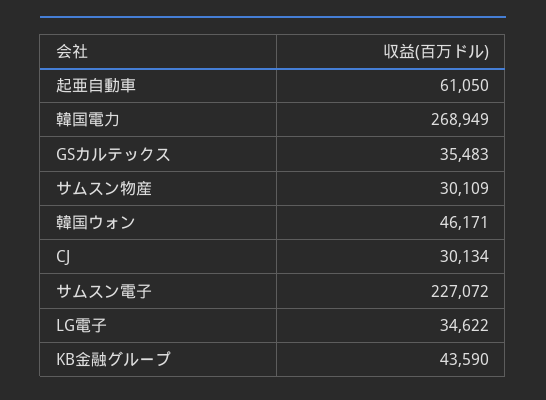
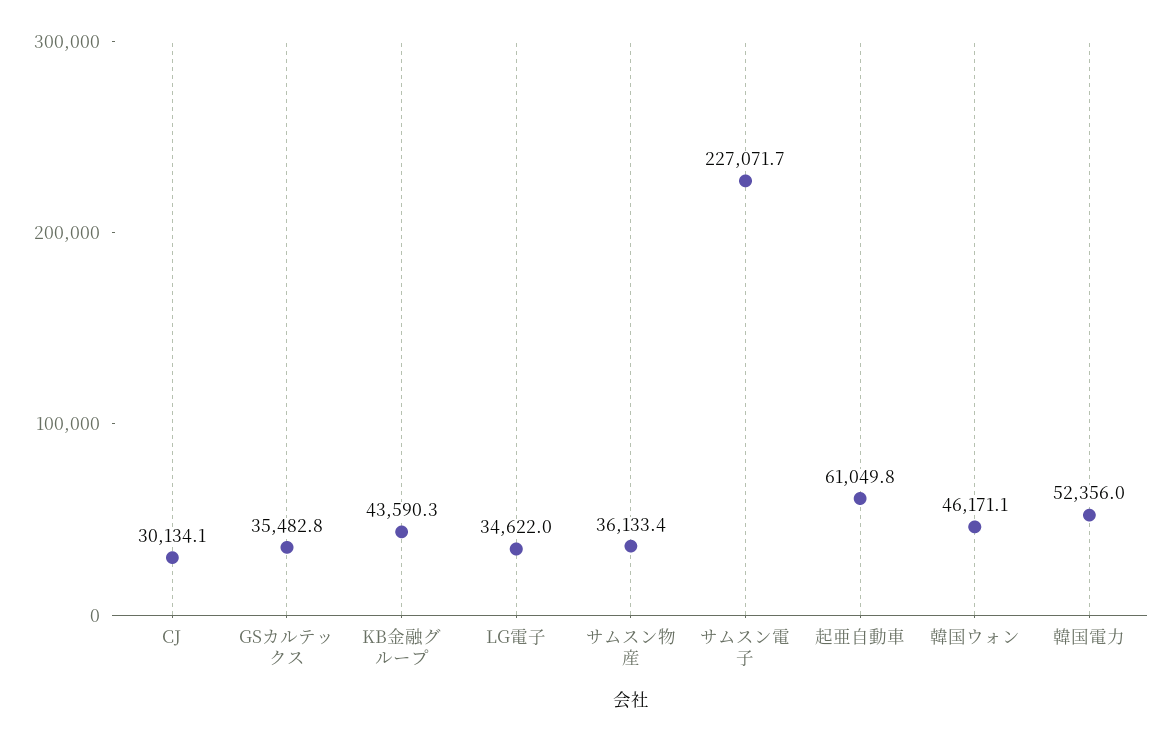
  {
    "起亜自動車": 61049.8,
-   "韓国電力": 268949,
+   "韓国電力": 52356,
    "GSカルテックス": 35482.8,
-   "サムスン物産": 30109,
+   "サムスン物産": 36133.4,
    "韓国ウォン": 46171.1,
    "CJ": 30134.1,
    "サムスン電子": 227071.7,
    "LG電子": 34622,
    "KB金融グループ": 43590.3
  }

